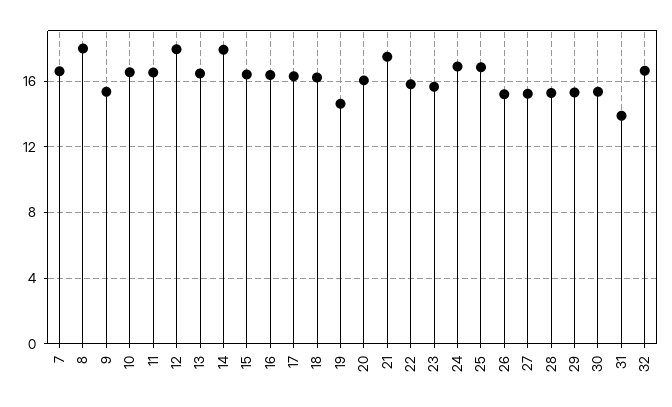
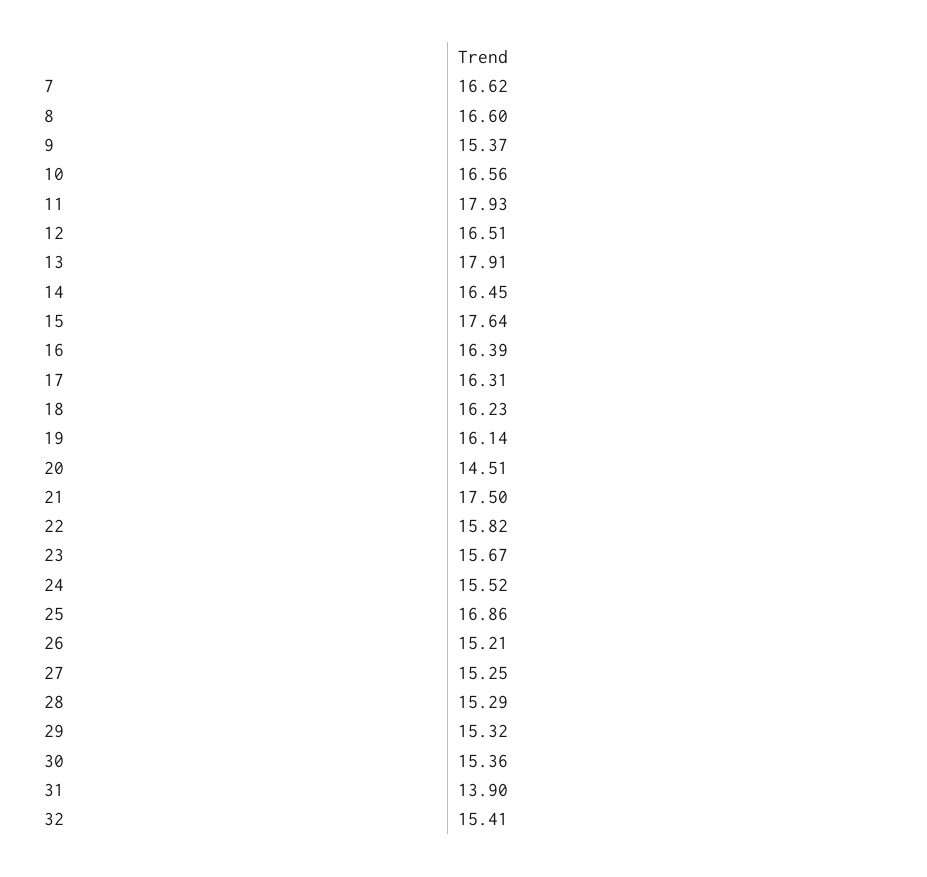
  {
    "7": 16.62,
-   "8": 18,
+   "8": 16.6,
    "9": 15.37,
    "10": 16.56,
-   "11": 16.5,
+   "11": 17.93,
-   "12": 18,
+   "12": 16.51,
-   "13": 16.5,
+   "13": 17.91,
-   "14": 18,
+   "14": 16.45,
-   "15": 16.5,
+   "15": 17.64,
    "16": 16.39,
    "17": 16.31,
    "18": 16.23,
-   "19": 14.5,
+   "19": 16.14,
-   "20": 16,
+   "20": 14.51,
    "21": 17.5,
    "22": 15.82,
    "23": 15.67,
-   "24": 17,
+   "24": 15.52,
    "25": 16.86,
    "26": 15.21,
    "27": 15.25,
    "28": 15.29,
    "29": 15.32,
    "30": 15.36,
    "31": 13.9,
-   "32": 16.5
+   "32": 15.41
  }

